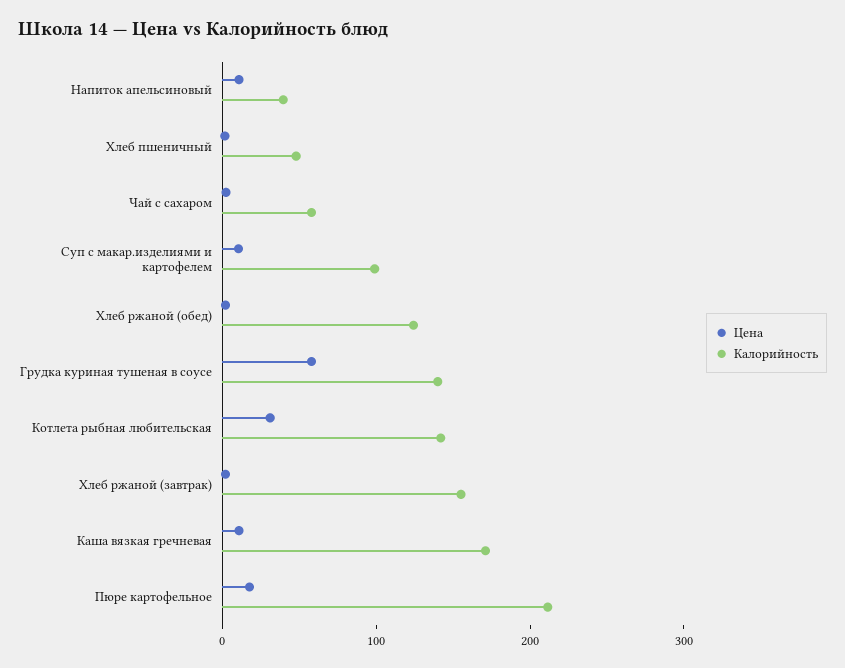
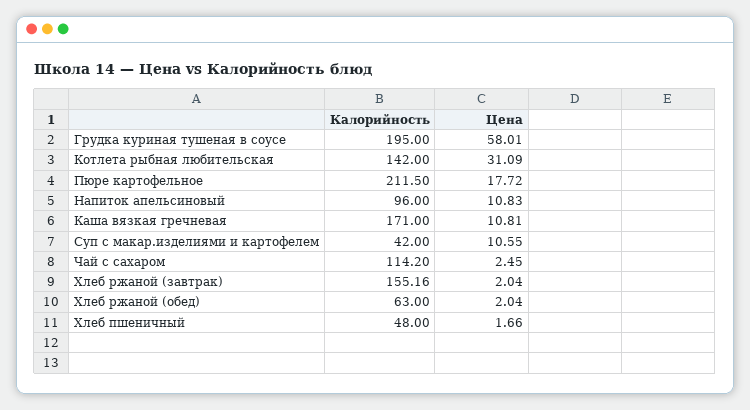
  {
    "Цена": {
      "Напиток апельсиновый": 10.83,
      "Хлеб пшеничный": 1.66,
      "Чай с сахаром": 2.45,
      "Суп с макар.изделиями и картофелем": 10.55,
      "Хлеб ржаной (обед)": 2.04,
      "Грудка куриная тушеная в соусе": 58.01,
      "Котлета рыбная любительская": 31.09,
      "Хлеб ржаной (завтрак)": 2.04,
      "Каша вязкая гречневая": 10.81,
      "Пюре картофельное": 17.72
    },
    "Калорийность": {
-     "Напиток апельсиновый": 40,
+     "Напиток апельсиновый": 96,
      "Хлеб пшеничный": 48,
-     "Чай с сахаром": 60,
+     "Чай с сахаром": 114.2,
-     "Суп с макар.изделиями и картофелем": 100,
+     "Суп с макар.изделиями и картофелем": 42,
-     "Хлеб ржаной (обед)": 120,
+     "Хлеб ржаной (обед)": 63,
-     "Грудка куриная тушеная в соусе": 140,
+     "Грудка куриная тушеная в соусе": 195,
      "Котлета рыбная любительская": 142,
      "Хлеб ржаной (завтрак)": 155.16,
      "Каша вязкая гречневая": 171,
      "Пюре картофельное": 211.5
    }
  }

